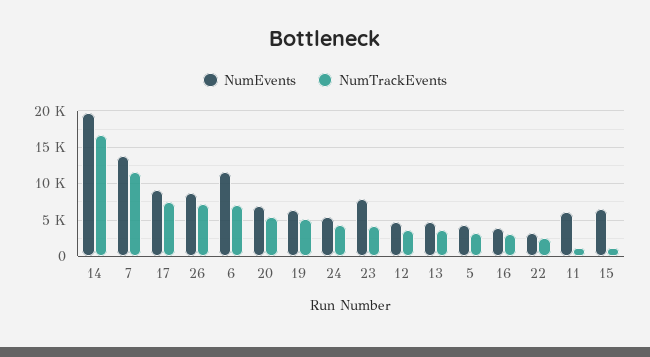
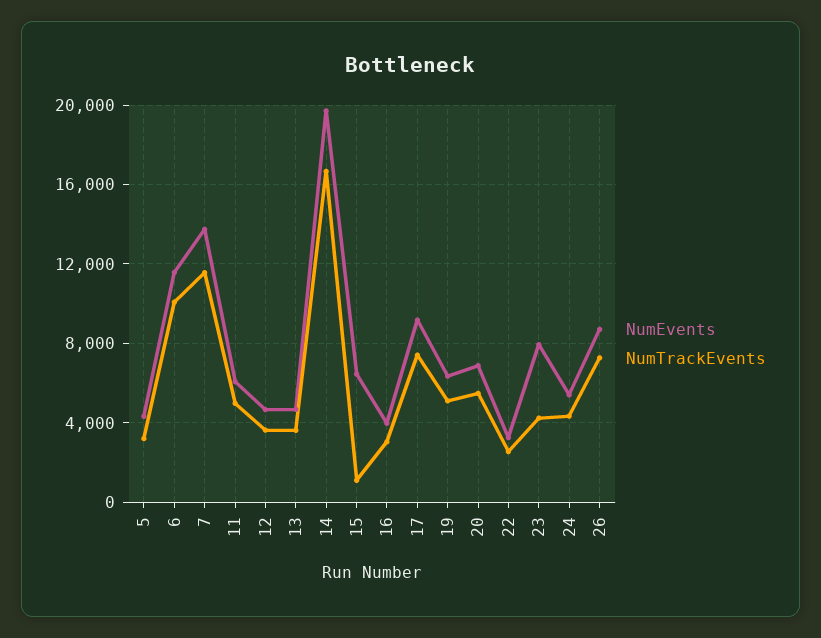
  {
    "NumEvents": {
      "14": 19500,
      "7": 13500,
      "17": 9000,
      "26": 8500,
      "6": 11500,
      "20": 7000,
      "19": 6500,
      "24": 5500,
      "23": 8000,
      "12": 4500,
      "13": 4500,
      "5": 4500,
      "16": 4000,
      "22": 3500,
      "11": 6000,
      "15": 6500
    },
    "NumTrackEvents": {
      "14": 16500,
      "7": 11500,
      "17": 7500,
      "26": 7500,
-     "6": 7000,
+     "6": 10000,
      "20": 5500,
      "19": 5000,
      "24": 4500,
      "23": 4000,
      "12": 3500,
      "13": 3500,
      "5": 3000,
      "16": 3000,
      "22": 2500,
-     "11": 1000,
+     "11": 5000,
      "15": 1000
    }
  }

